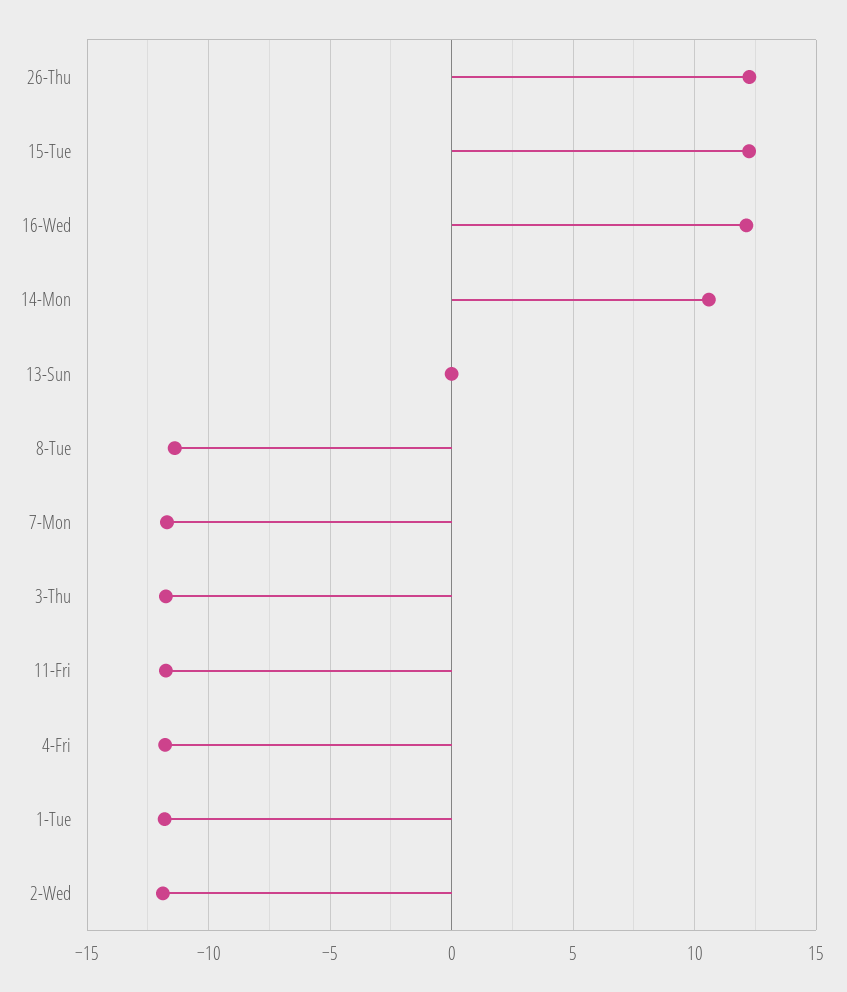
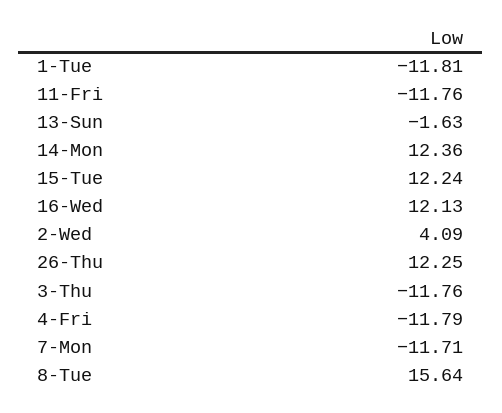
  {
    "26-Thu": 12.25,
    "15-Tue": 12.24,
    "16-Wed": 12.13,
-   "14-Mon": 10.5,
+   "14-Mon": 12.36,
-   "13-Sun": 0,
+   "13-Sun": -1.63,
-   "8-Tue": -11.5,
+   "8-Tue": 15.64,
    "7-Mon": -11.71,
    "3-Thu": -11.76,
    "11-Fri": -11.76,
    "4-Fri": -11.79,
    "1-Tue": -11.81,
-   "2-Wed": -12
+   "2-Wed": 4.09
  }

